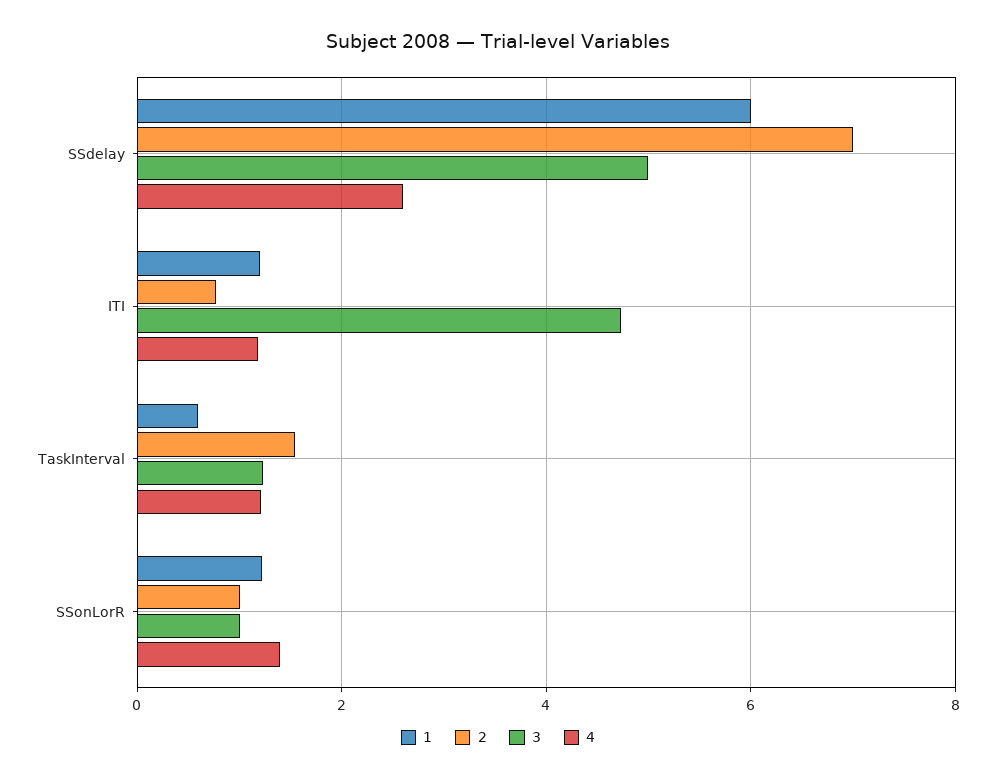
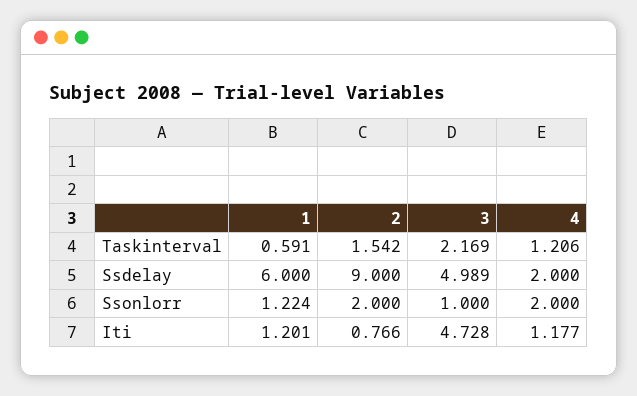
  {
    "1": {
      "SSdelay": 6,
      "ITI": 1.201,
      "TaskInterval": 0.591,
      "SSonLorR": 1.224
    },
    "2": {
-     "SSdelay": 7,
+     "SSdelay": 9,
      "ITI": 0.766,
      "TaskInterval": 1.542,
-     "SSonLorR": 1
+     "SSonLorR": 2
    },
    "3": {
      "SSdelay": 4.989,
      "ITI": 4.728,
-     "TaskInterval": 1.2,
+     "TaskInterval": 2.169,
      "SSonLorR": 1
    },
    "4": {
-     "SSdelay": 2.6,
+     "SSdelay": 2,
      "ITI": 1.177,
      "TaskInterval": 1.206,
-     "SSonLorR": 1.4
+     "SSonLorR": 2
    }
  }

